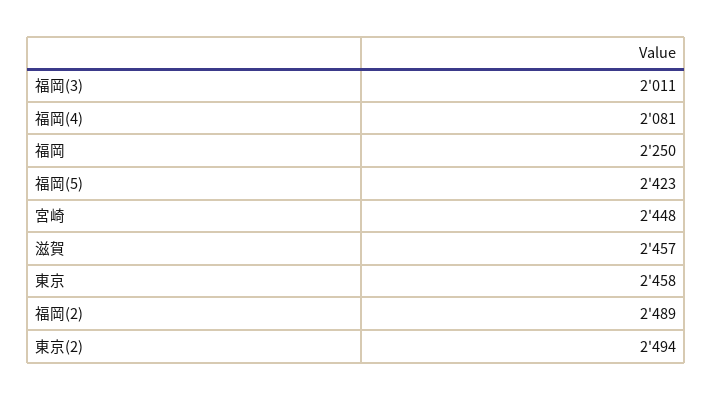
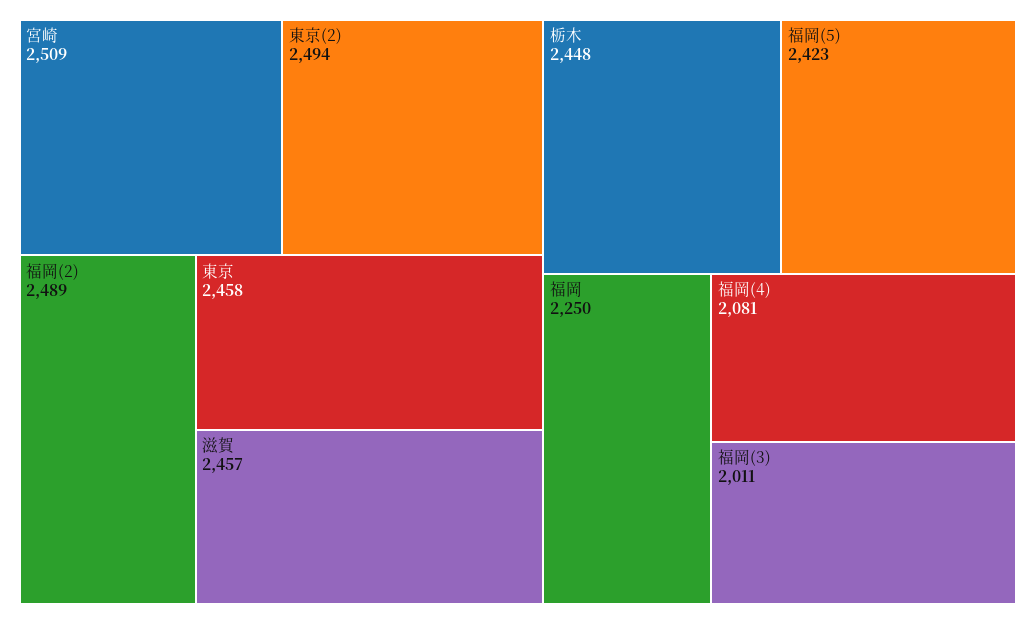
  {
    "福岡(3)": 2011,
    "福岡(4)": 2081,
    "福岡": 2250,
    "福岡(5)": 2423,
-   "宮崎": 2448,
+   "宮崎": 2509,
    "滋賀": 2457,
    "東京": 2458,
    "福岡(2)": 2489,
-   "東京(2)": 2494
+   "東京(2)": 2494,
+   "栃木": 2448
  }

